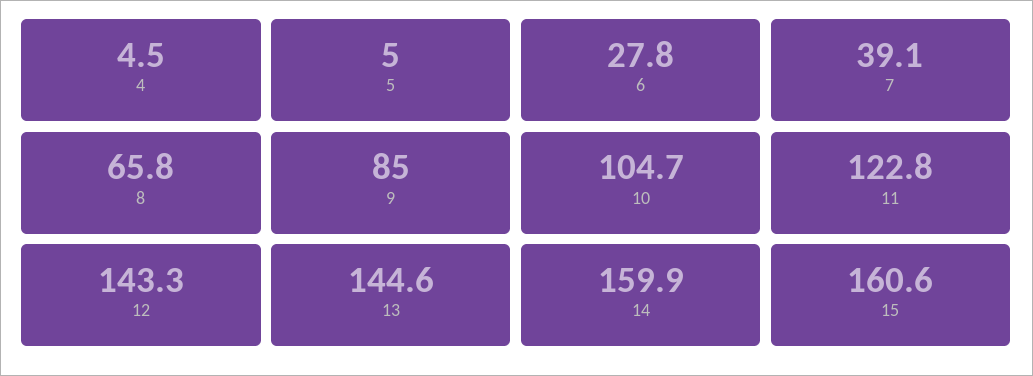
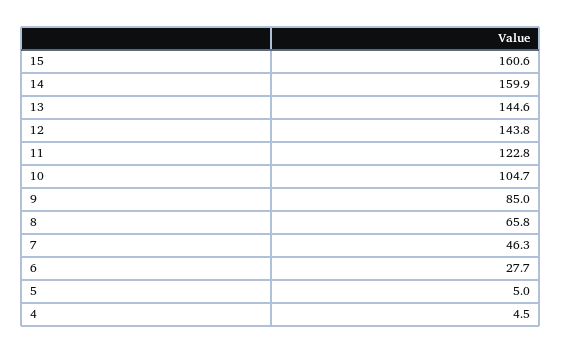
  {
    "4": 4.5,
    "5": 5,
-   "6": 27.8,
+   "6": 27.7,
-   "7": 39.1,
+   "7": 46.3,
    "8": 65.8,
    "9": 85,
    "10": 104.7,
    "11": 122.8,
-   "12": 143.3,
+   "12": 143.8,
    "13": 144.6,
    "14": 159.9,
    "15": 160.6
  }

